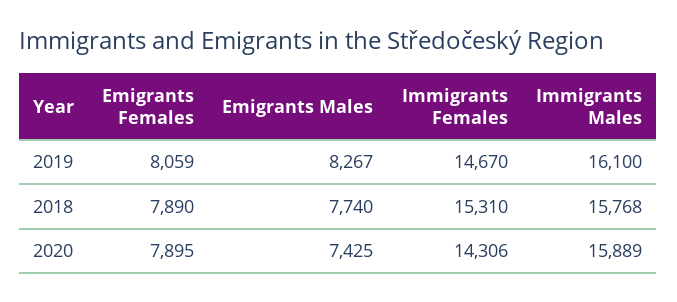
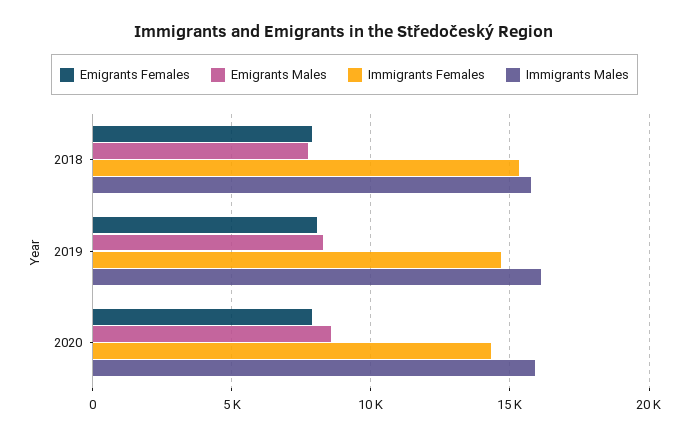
  {
    "Emigrants Females": {
      "2019": 8059,
      "2018": 7890,
      "2020": 7895
    },
    "Emigrants Males": {
      "2019": 8267,
      "2018": 7740,
-     "2020": 7425
+     "2020": 8500
    },
    "Immigrants Females": {
      "2019": 14670,
      "2018": 15310,
      "2020": 14306
    },
    "Immigrants Males": {
      "2019": 16100,
      "2018": 15768,
      "2020": 15889
    }
  }

